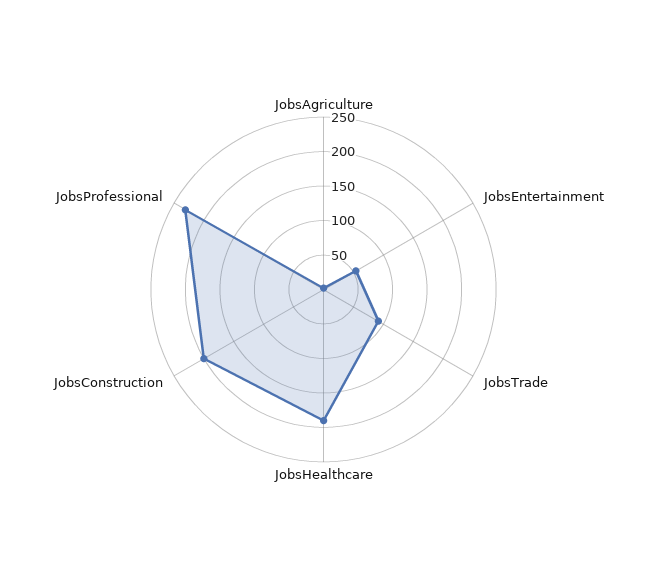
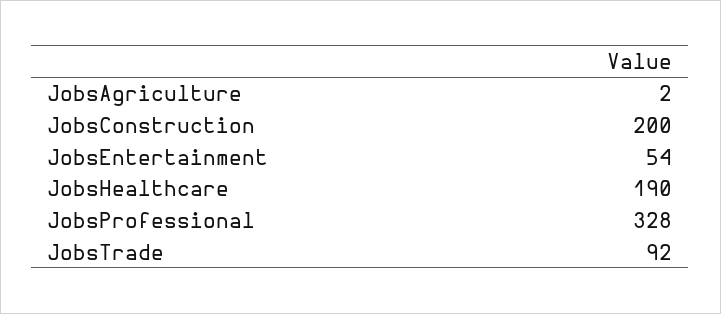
  {
    "JobsAgriculture": 2,
    "JobsEntertainment": 54,
    "JobsTrade": 92,
    "JobsHealthcare": 190,
    "JobsConstruction": 200,
-   "JobsProfessional": 225
+   "JobsProfessional": 328
  }

